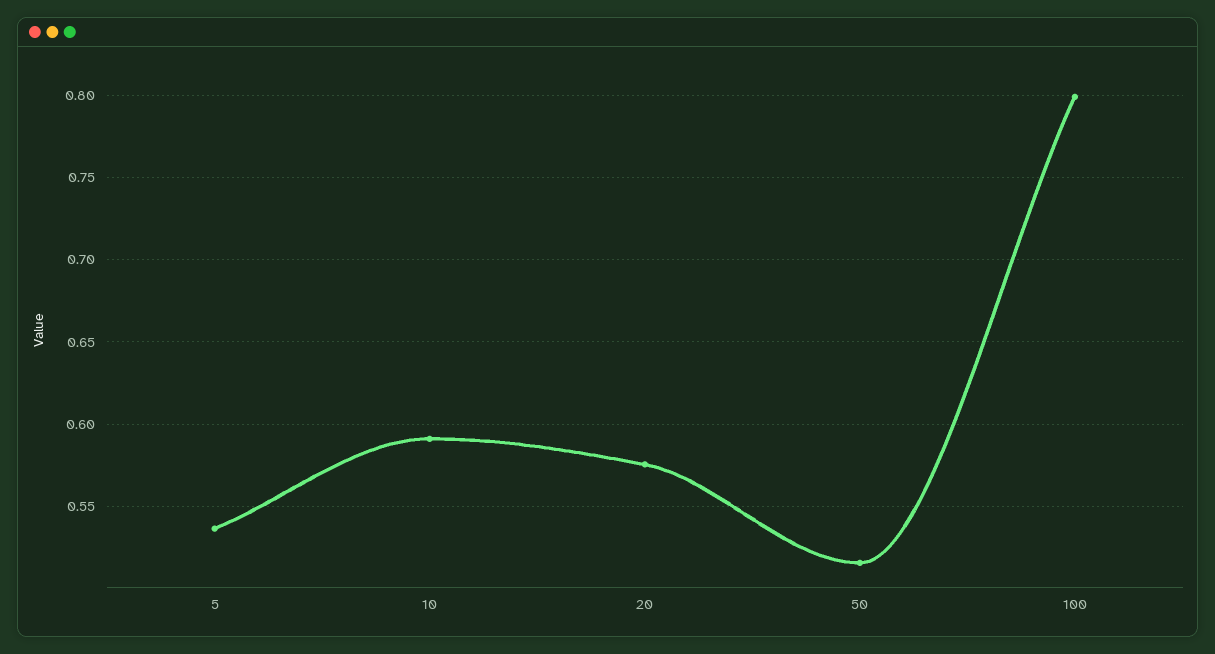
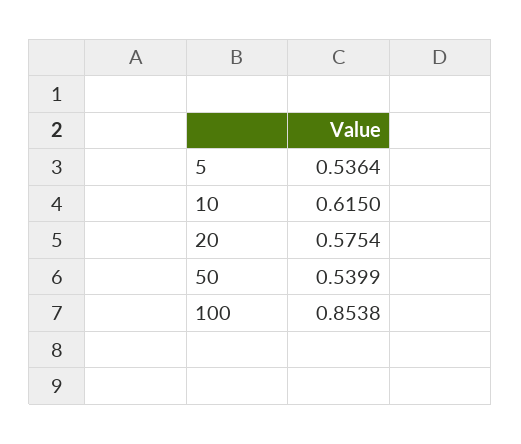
  {
    "5": 0.5364,
-   "10": 0.59,
+   "10": 0.615,
    "20": 0.5754,
-   "50": 0.515,
+   "50": 0.5399,
-   "100": 0.8
+   "100": 0.8538
  }

